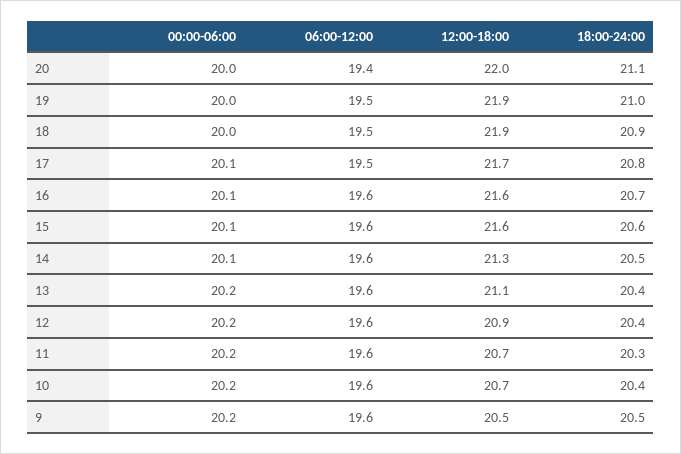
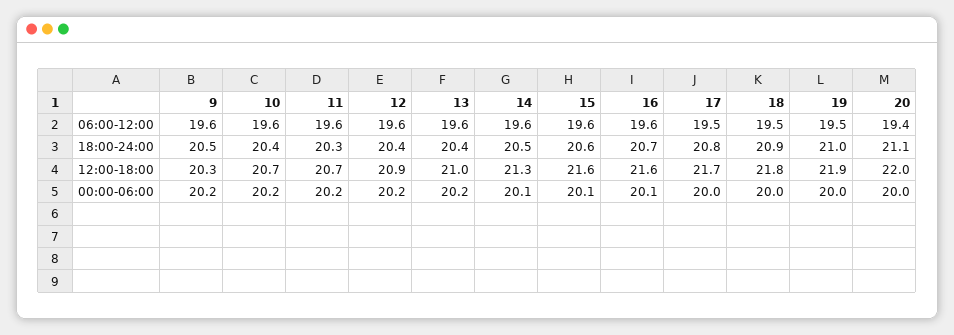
  {
    "00:00-06:00": {
      "20": 20,
      "19": 20,
      "18": 20,
-     "17": 20.1,
+     "17": 20,
      "16": 20.1,
      "15": 20.1,
      "14": 20.1,
      "13": 20.2,
      "12": 20.2,
      "11": 20.2,
      "10": 20.2,
      "9": 20.2
    },
    "06:00-12:00": {
      "20": 19.4,
      "19": 19.5,
      "18": 19.5,
      "17": 19.5,
      "16": 19.6,
      "15": 19.6,
      "14": 19.6,
      "13": 19.6,
      "12": 19.6,
      "11": 19.6,
      "10": 19.6,
      "9": 19.6
    },
    "12:00-18:00": {
      "20": 22,
      "19": 21.9,
-     "18": 21.9,
+     "18": 21.8,
      "17": 21.7,
      "16": 21.6,
      "15": 21.6,
      "14": 21.3,
-     "13": 21.1,
+     "13": 21,
      "12": 20.9,
      "11": 20.7,
      "10": 20.7,
-     "9": 20.5
+     "9": 20.3
    },
    "18:00-24:00": {
      "20": 21.1,
      "19": 21,
      "18": 20.9,
      "17": 20.8,
      "16": 20.7,
      "15": 20.6,
      "14": 20.5,
      "13": 20.4,
      "12": 20.4,
      "11": 20.3,
      "10": 20.4,
      "9": 20.5
    }
  }

